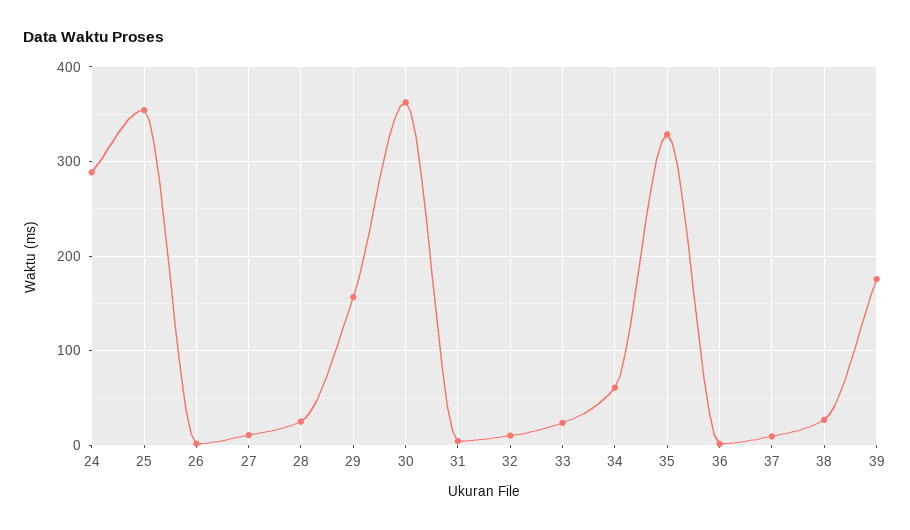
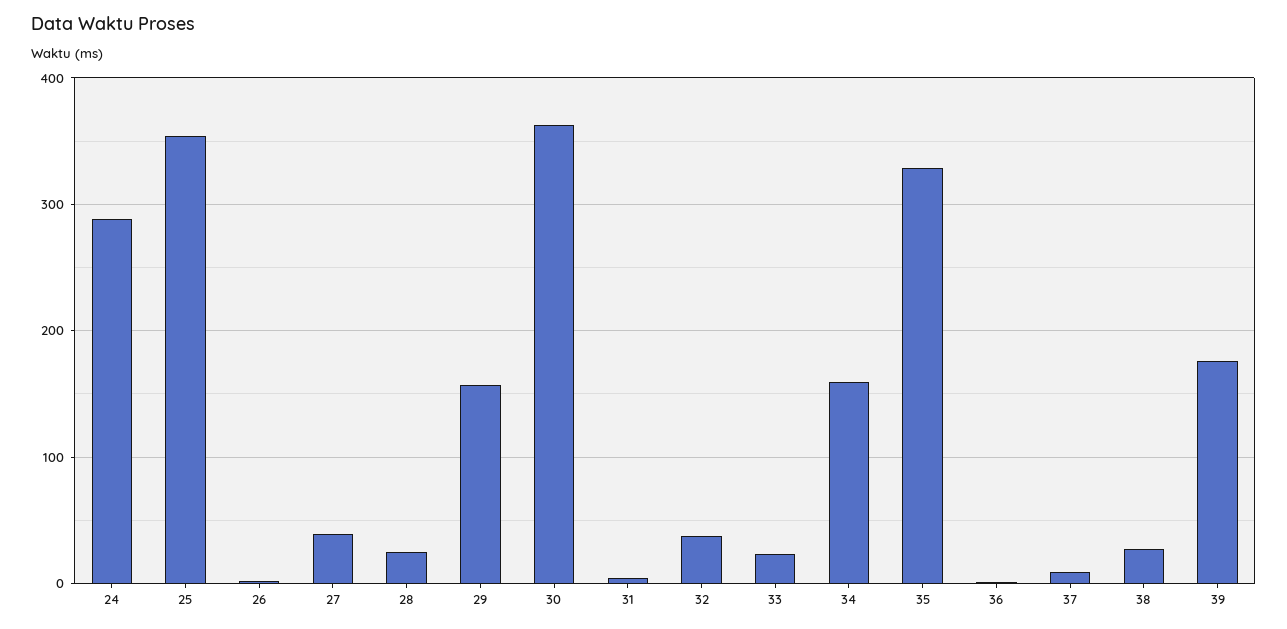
  {
    "24": 290,
    "25": 350,
    "26": 0,
-   "27": 10,
+   "27": 40,
    "28": 30,
    "29": 160,
    "30": 360,
    "31": 0,
-   "32": 10,
+   "32": 40,
    "33": 20,
-   "34": 60,
+   "34": 160,
    "35": 330,
    "36": 0,
    "37": 10,
    "38": 30,
    "39": 180
  }

